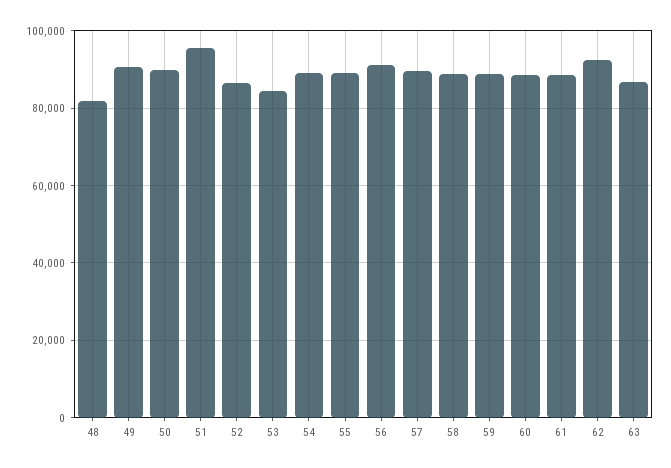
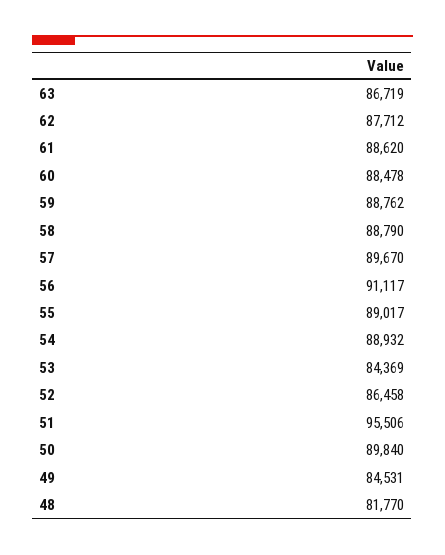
  {
    "48": 81770,
-   "49": 90000,
+   "49": 84531,
    "50": 89840,
    "51": 95506,
    "52": 86458,
    "53": 84369,
    "54": 88932,
    "55": 89017,
    "56": 91117,
    "57": 89670,
    "58": 88790,
    "59": 88762,
    "60": 88478,
    "61": 88620,
-   "62": 92000,
+   "62": 87712,
    "63": 86719
  }

